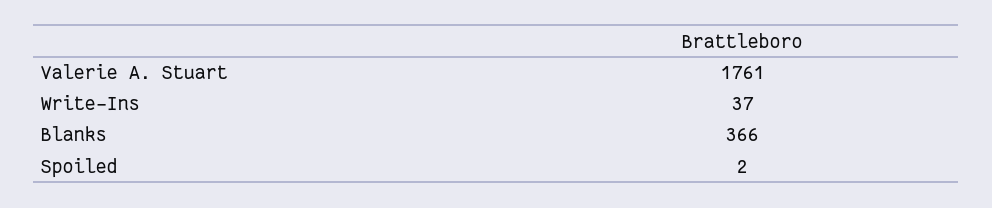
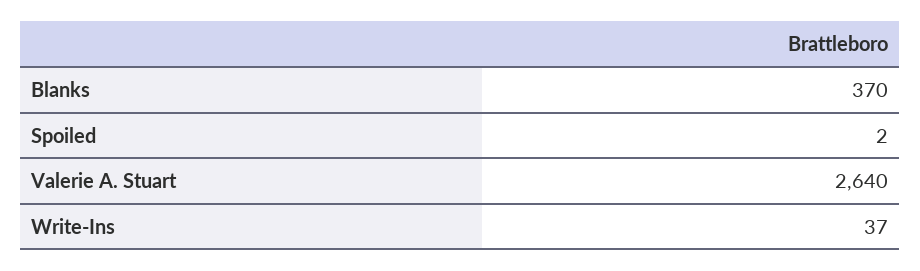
  {
-   "Valerie A. Stuart": 1761,
+   "Valerie A. Stuart": 2640,
    "Write-Ins": 37,
-   "Blanks": 366,
+   "Blanks": 370,
    "Spoiled": 2
  }

